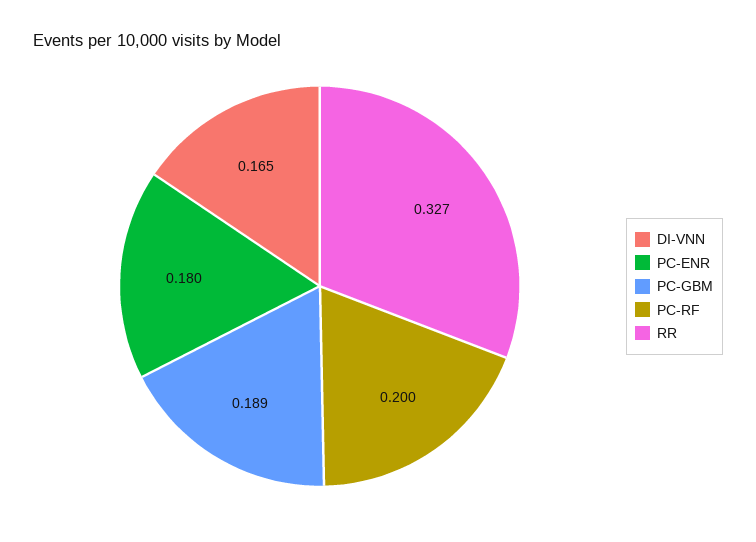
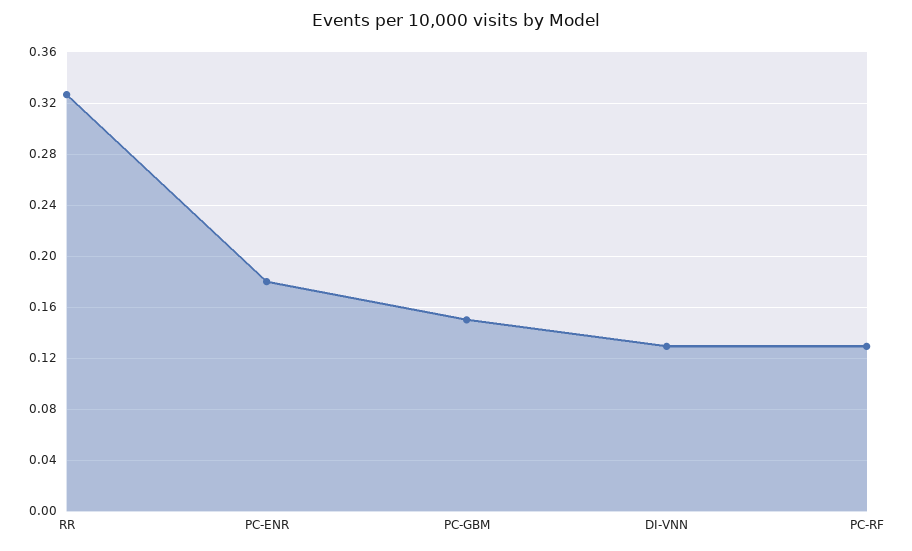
  {
-   "DI-VNN": 0.165,
+   "DI-VNN": 0.13,
    "PC-ENR": 0.18,
-   "PC-GBM": 0.189,
+   "PC-GBM": 0.15,
-   "PC-RF": 0.2,
+   "PC-RF": 0.13,
    "RR": 0.327
  }

